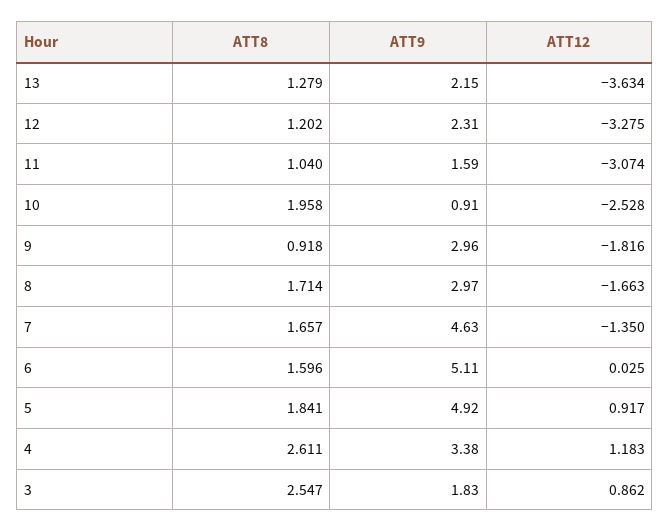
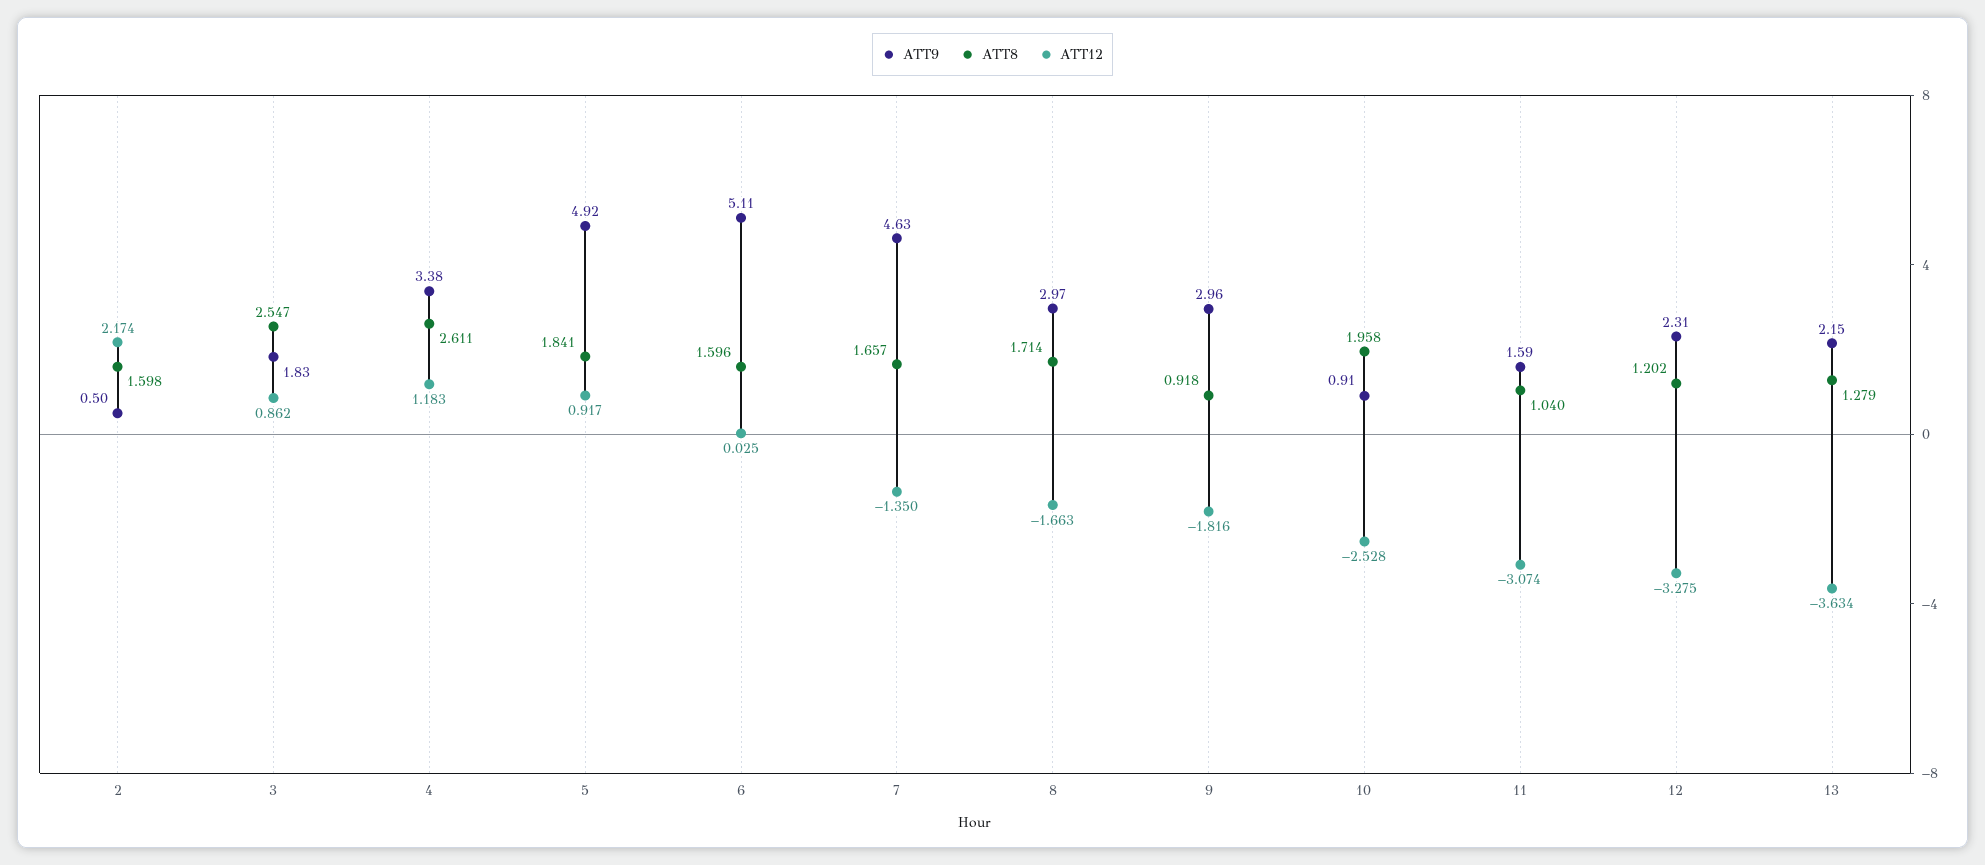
  {
    "ATT8": {
      "13": 1.279,
      "12": 1.202,
      "11": 1.04,
      "10": 1.958,
      "9": 0.918,
      "8": 1.714,
      "7": 1.657,
      "6": 1.596,
      "5": 1.841,
      "4": 2.611,
-     "3": 2.547
+     "3": 2.547,
+     "2": 1.598
    },
    "ATT9": {
      "13": 2.15,
      "12": 2.31,
      "11": 1.59,
      "10": 0.91,
      "9": 2.96,
      "8": 2.97,
      "7": 4.63,
      "6": 5.11,
      "5": 4.92,
      "4": 3.38,
-     "3": 1.83
+     "3": 1.83,
+     "2": 0.5
    },
    "ATT12": {
      "13": -3.634,
      "12": -3.275,
      "11": -3.074,
      "10": -2.528,
      "9": -1.816,
      "8": -1.663,
      "7": -1.35,
      "6": 0.025,
      "5": 0.917,
      "4": 1.183,
-     "3": 0.862
+     "3": 0.862,
+     "2": 2.174
    }
  }

